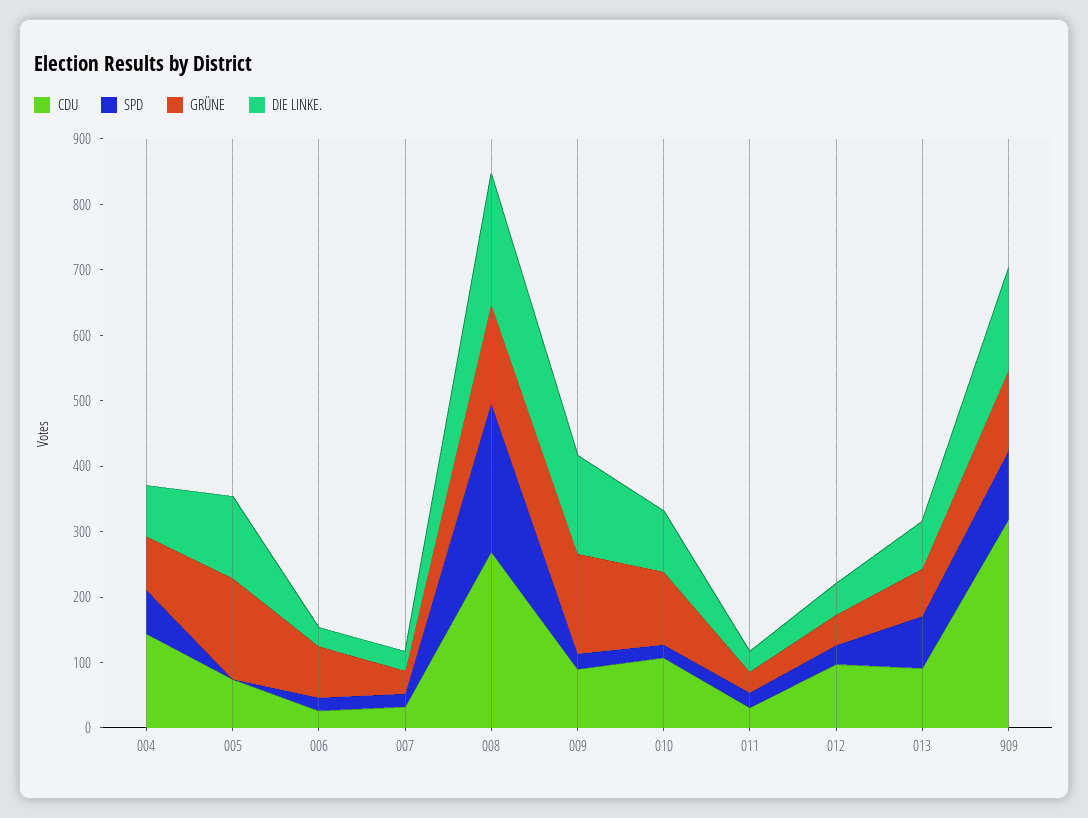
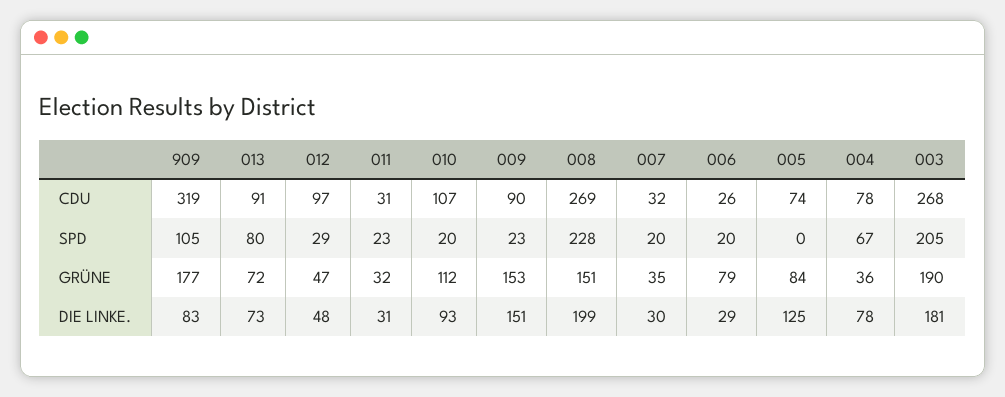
  {
    "CDU": {
-     "004": 140,
+     "004": 78,
      "005": 74,
      "006": 26,
      "007": 32,
      "008": 269,
      "009": 90,
      "010": 107,
      "011": 31,
      "012": 97,
      "013": 91,
-     "909": 319
+     "909": 319,
+     "003": 268
    },
    "SPD": {
      "004": 67,
      "005": 0,
      "006": 20,
      "007": 20,
      "008": 228,
      "009": 23,
      "010": 20,
      "011": 23,
      "012": 29,
      "013": 80,
-     "909": 105
+     "909": 105,
+     "003": 205
    },
    "GRÜNE": {
-     "004": 80,
+     "004": 36,
-     "005": 160,
+     "005": 84,
      "006": 79,
      "007": 35,
      "008": 151,
      "009": 153,
      "010": 112,
      "011": 32,
      "012": 47,
      "013": 72,
-     "909": 120
+     "909": 177,
+     "003": 190
    },
    "DIE LINKE.": {
      "004": 78,
      "005": 125,
      "006": 29,
      "007": 30,
      "008": 199,
      "009": 151,
      "010": 93,
      "011": 31,
      "012": 48,
      "013": 73,
-     "909": 160
+     "909": 83,
+     "003": 181
    }
  }

